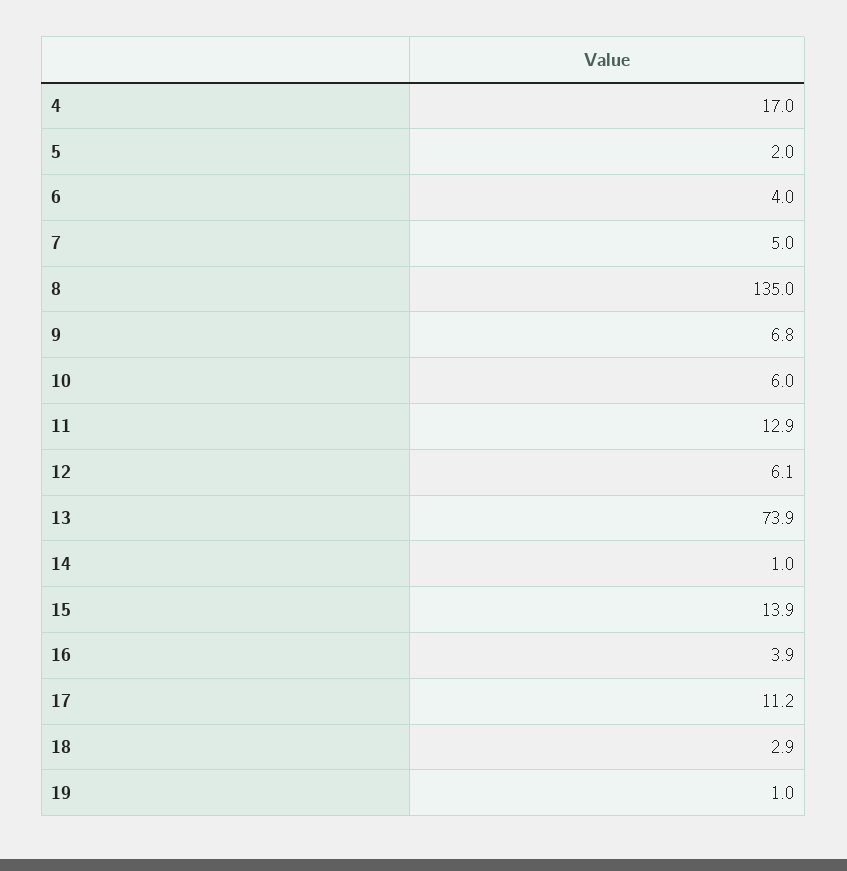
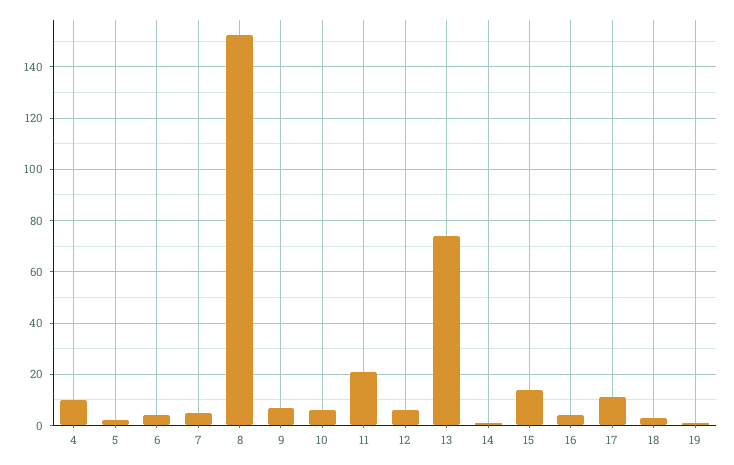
  {
-   "4": 17,
+   "4": 10,
    "5": 2,
    "6": 4,
    "7": 5,
-   "8": 135,
+   "8": 152.5,
    "9": 6.8,
    "10": 6,
-   "11": 12.9,
+   "11": 20,
    "12": 6.1,
    "13": 73.9,
    "14": 1,
    "15": 13.9,
    "16": 3.9,
    "17": 11.2,
    "18": 2.9,
    "19": 1
  }

